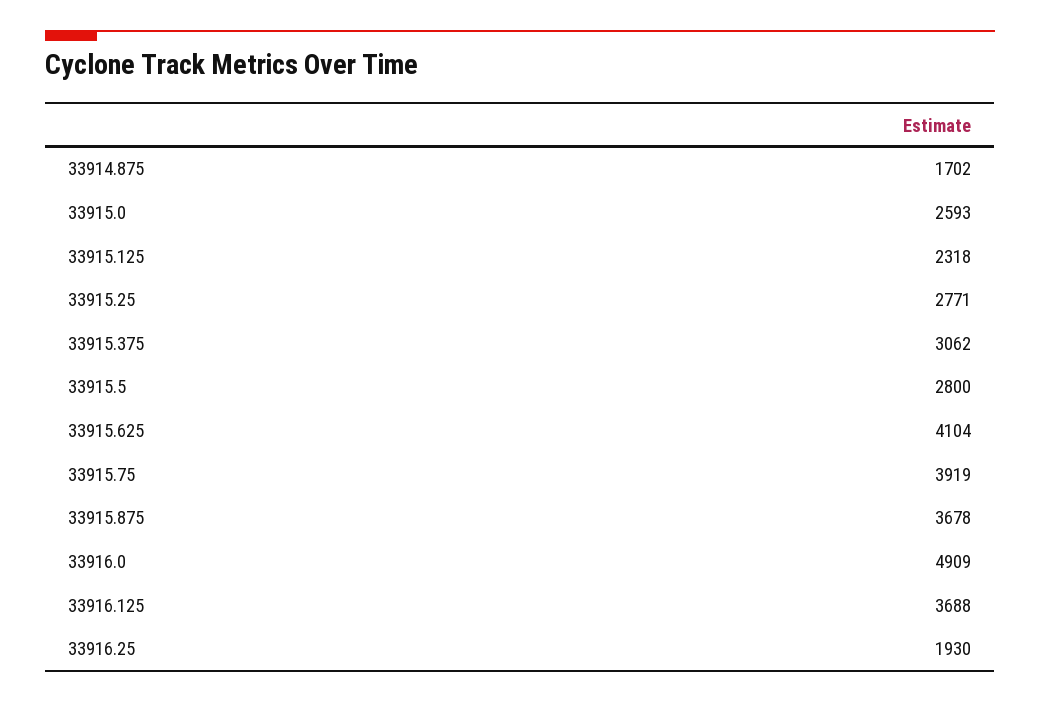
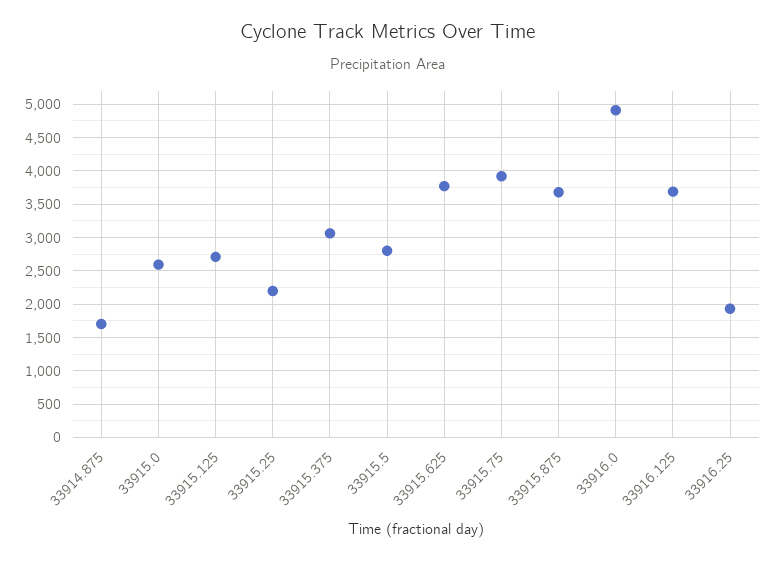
  {
    "33914.875": 1702,
    "33915.0": 2593,
-   "33915.125": 2318,
+   "33915.125": 2700,
-   "33915.25": 2771,
+   "33915.25": 2200,
    "33915.375": 3062,
    "33915.5": 2800,
-   "33915.625": 4104,
+   "33915.625": 3800,
    "33915.75": 3919,
    "33915.875": 3678,
    "33916.0": 4909,
    "33916.125": 3688,
    "33916.25": 1930
  }

